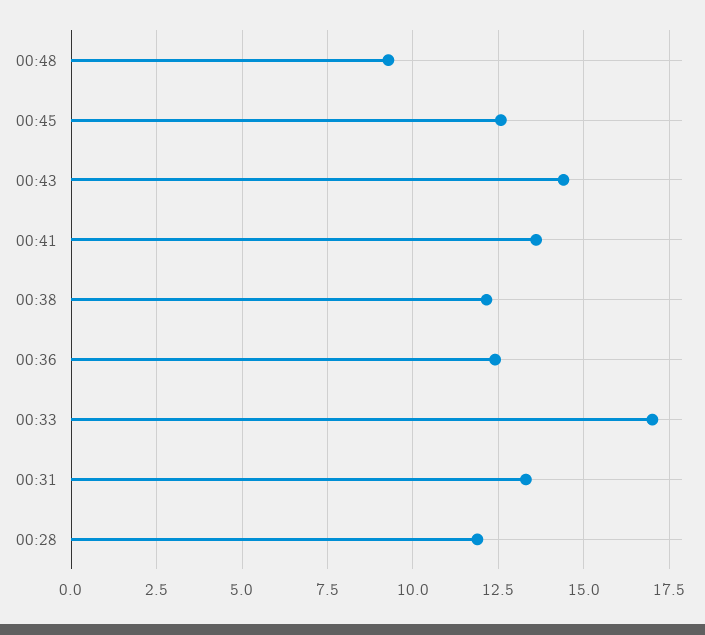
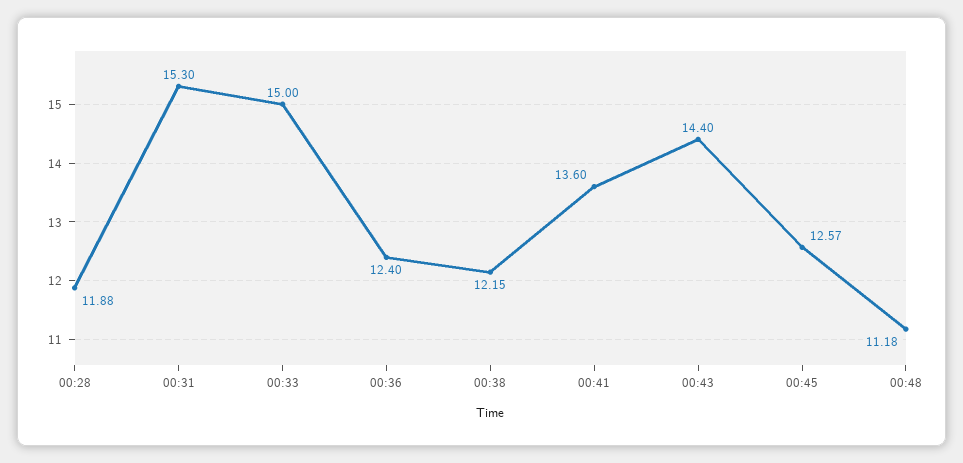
  {
-   "00:48": 9.25,
+   "00:48": 11.18,
    "00:45": 12.57,
    "00:43": 14.4,
    "00:41": 13.6,
    "00:38": 12.15,
    "00:36": 12.4,
-   "00:33": 17,
+   "00:33": 15,
-   "00:31": 13.25,
+   "00:31": 15.3,
    "00:28": 11.88
  }

